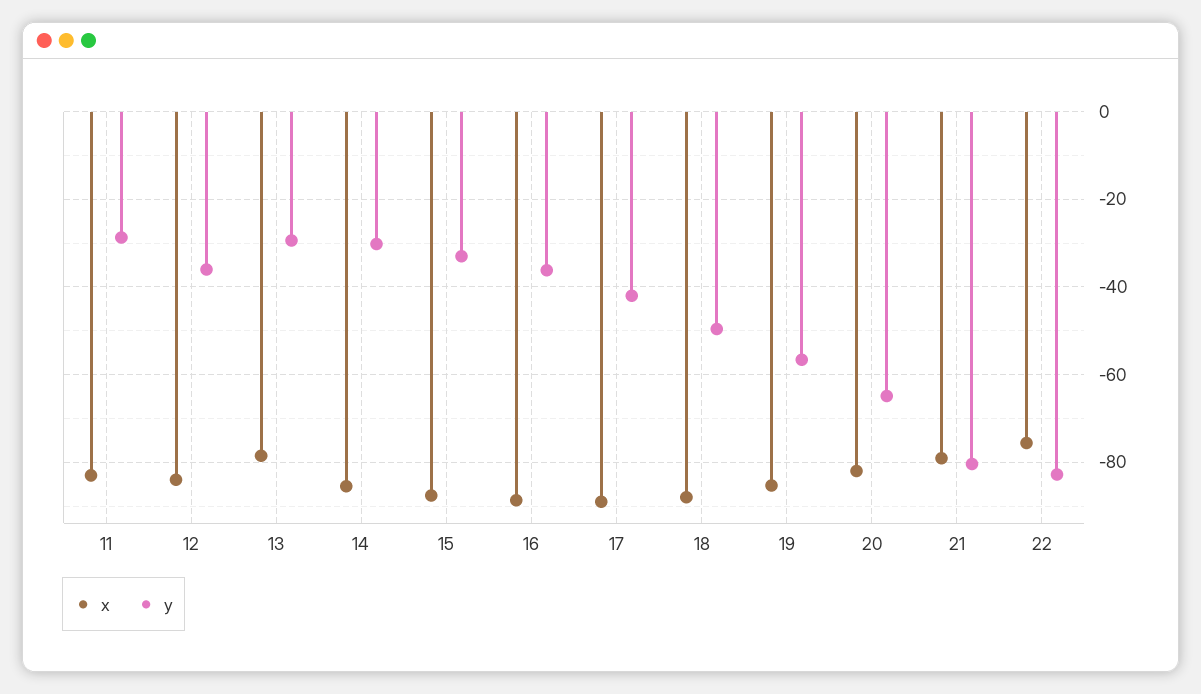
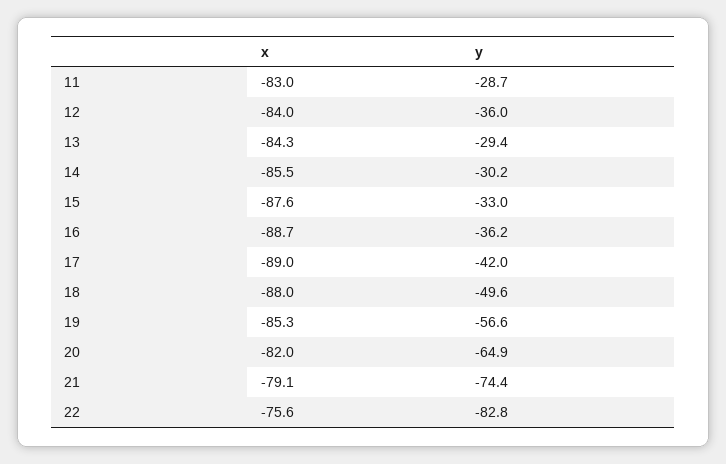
  {
    "x": {
      "11": -83,
      "12": -84,
-     "13": -78,
+     "13": -84.3,
      "14": -85.5,
      "15": -87.6,
      "16": -88.7,
      "17": -89,
      "18": -88,
      "19": -85.3,
      "20": -82,
      "21": -79.1,
      "22": -75.6
    },
    "y": {
      "11": -28.7,
      "12": -36,
      "13": -29.4,
      "14": -30.2,
      "15": -33,
      "16": -36.2,
      "17": -42,
      "18": -49.6,
      "19": -56.6,
      "20": -64.9,
-     "21": -80,
+     "21": -74.4,
      "22": -82.8
    }
  }

